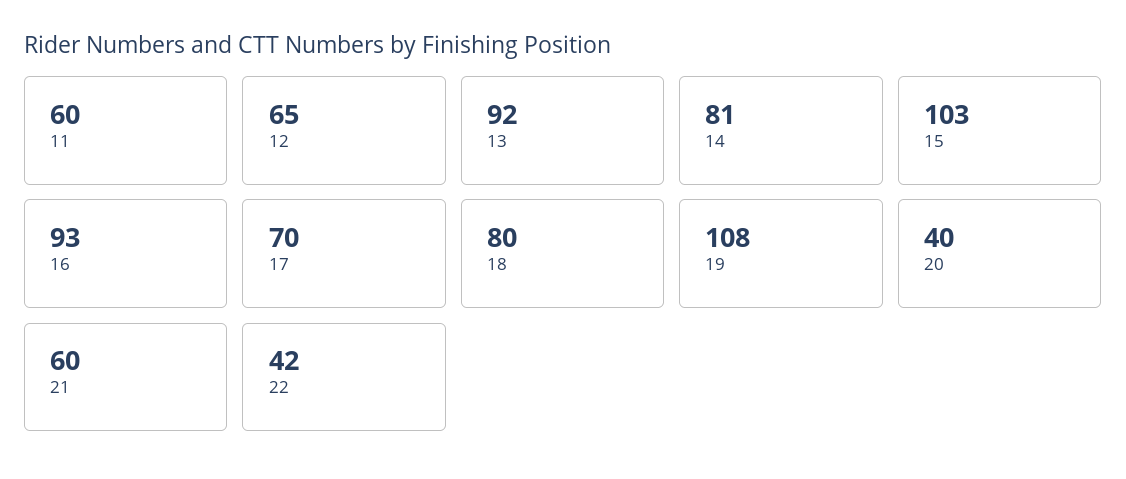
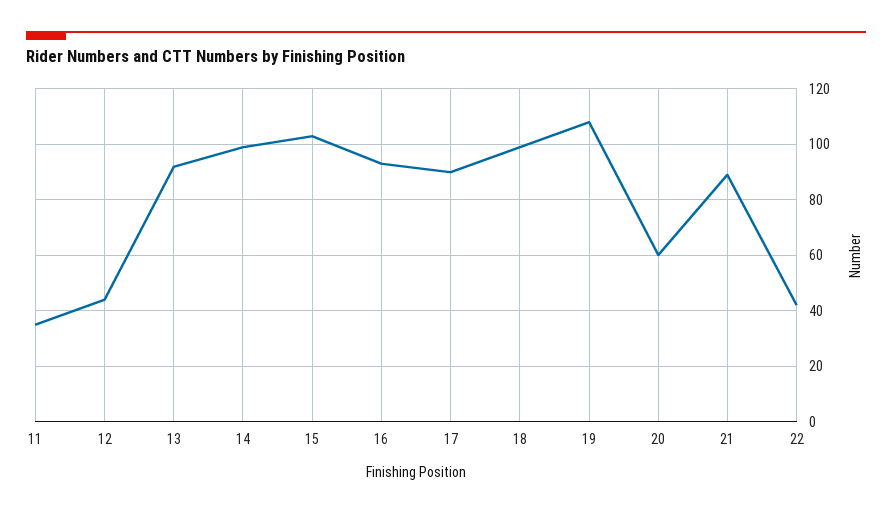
  {
-   "11": 60,
+   "11": 35,
-   "12": 65,
+   "12": 45,
    "13": 92,
-   "14": 81,
+   "14": 100,
    "15": 103,
    "16": 93,
-   "17": 70,
+   "17": 90,
-   "18": 80,
+   "18": 100,
    "19": 108,
-   "20": 40,
+   "20": 60,
-   "21": 60,
+   "21": 90,
    "22": 42
  }

